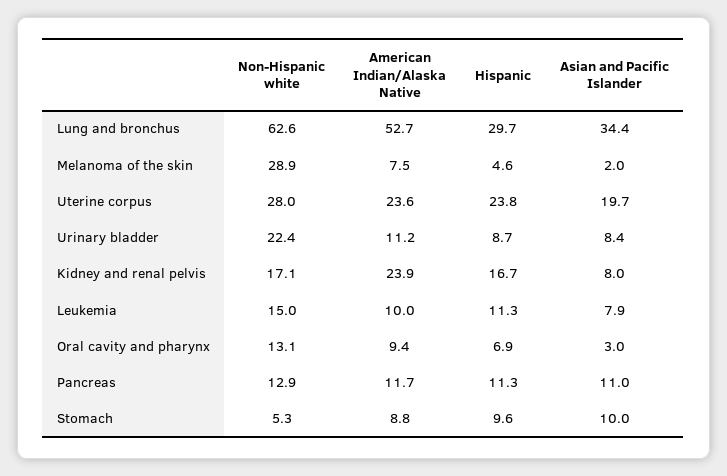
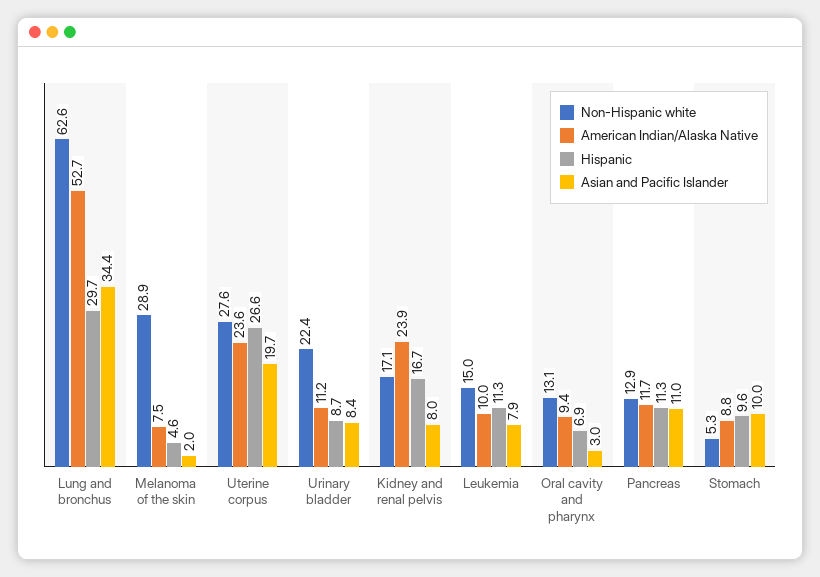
  {
    "Non-Hispanic white": {
      "Lung and bronchus": 62.6,
      "Melanoma of the skin": 28.9,
-     "Uterine corpus": 28,
+     "Uterine corpus": 27.6,
      "Urinary bladder": 22.4,
      "Kidney and renal pelvis": 17.1,
      "Leukemia": 15,
      "Oral cavity and pharynx": 13.1,
      "Pancreas": 12.9,
      "Stomach": 5.3
    },
    "American Indian/Alaska Native": {
      "Lung and bronchus": 52.7,
      "Melanoma of the skin": 7.5,
      "Uterine corpus": 23.6,
      "Urinary bladder": 11.2,
      "Kidney and renal pelvis": 23.9,
      "Leukemia": 10,
      "Oral cavity and pharynx": 9.4,
      "Pancreas": 11.7,
      "Stomach": 8.8
    },
    "Hispanic": {
      "Lung and bronchus": 29.7,
      "Melanoma of the skin": 4.6,
-     "Uterine corpus": 23.8,
+     "Uterine corpus": 26.6,
      "Urinary bladder": 8.7,
      "Kidney and renal pelvis": 16.7,
      "Leukemia": 11.3,
      "Oral cavity and pharynx": 6.9,
      "Pancreas": 11.3,
      "Stomach": 9.6
    },
    "Asian and Pacific Islander": {
      "Lung and bronchus": 34.4,
      "Melanoma of the skin": 2,
      "Uterine corpus": 19.7,
      "Urinary bladder": 8.4,
      "Kidney and renal pelvis": 8,
      "Leukemia": 7.9,
      "Oral cavity and pharynx": 3,
      "Pancreas": 11,
      "Stomach": 10
    }
  }

